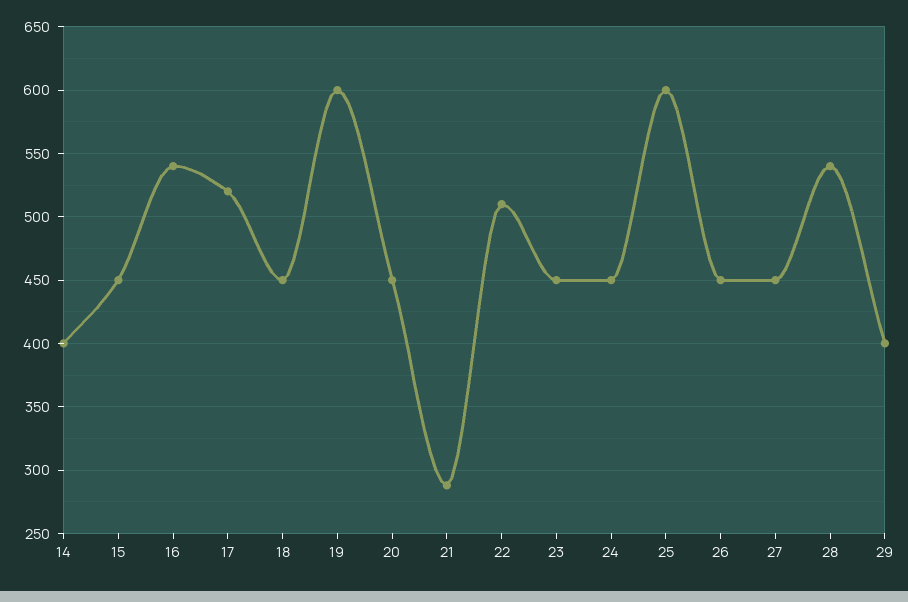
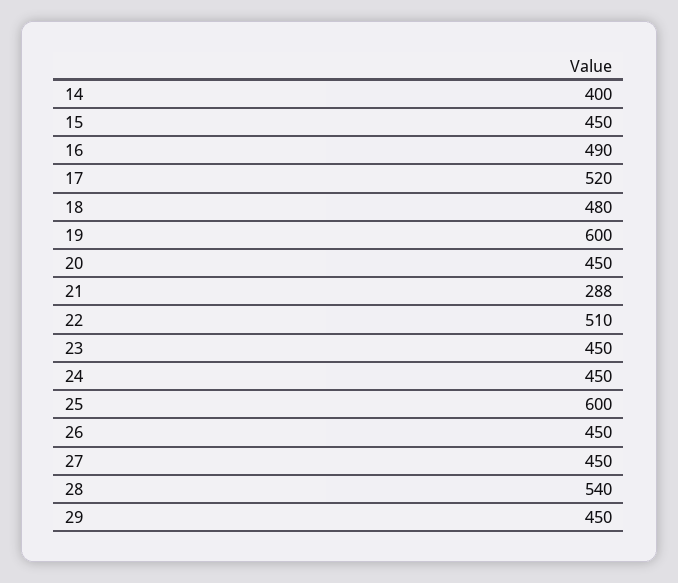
  {
    "14": 400,
    "15": 450,
-   "16": 540,
+   "16": 490,
    "17": 520,
-   "18": 450,
+   "18": 480,
    "19": 600,
    "20": 450,
    "21": 288,
    "22": 510,
    "23": 450,
    "24": 450,
    "25": 600,
    "26": 450,
    "27": 450,
    "28": 540,
-   "29": 400
+   "29": 450
  }

